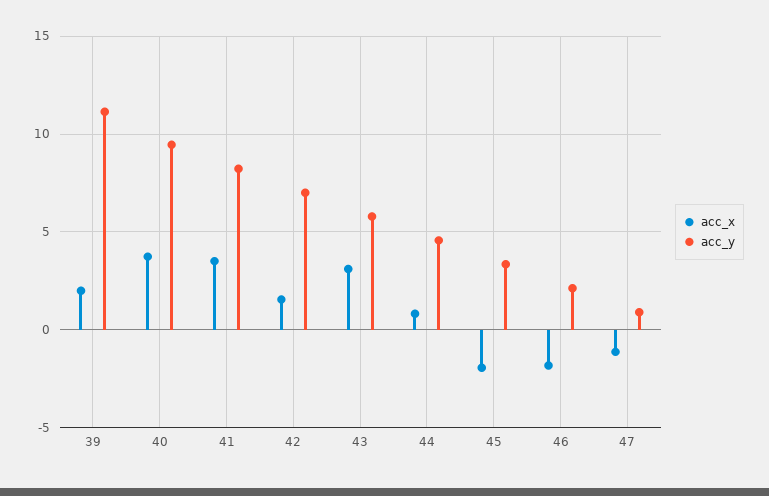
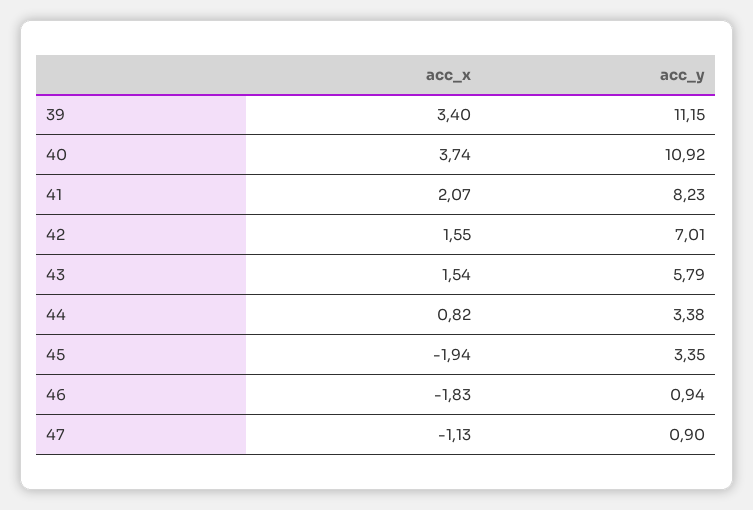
  {
    "acc_x": {
-     "39": 2,
+     "39": 3.4,
      "40": 3.74,
-     "41": 3.5,
+     "41": 2.07,
      "42": 1.55,
-     "43": 3,
+     "43": 1.54,
      "44": 0.82,
      "45": -1.94,
      "46": -1.83,
      "47": -1.13
    },
    "acc_y": {
      "39": 11.15,
-     "40": 9.5,
+     "40": 10.92,
      "41": 8.23,
      "42": 7.01,
      "43": 5.79,
-     "44": 4.5,
+     "44": 3.38,
      "45": 3.35,
-     "46": 2,
+     "46": 0.94,
      "47": 0.9
    }
  }

